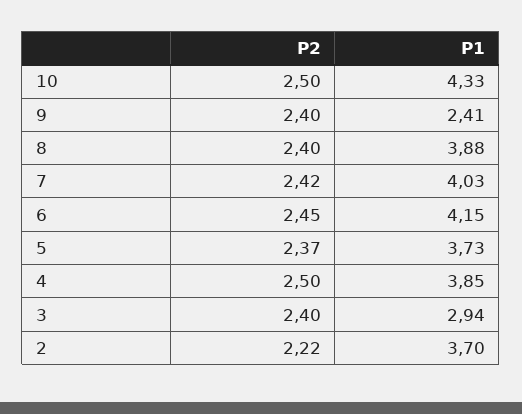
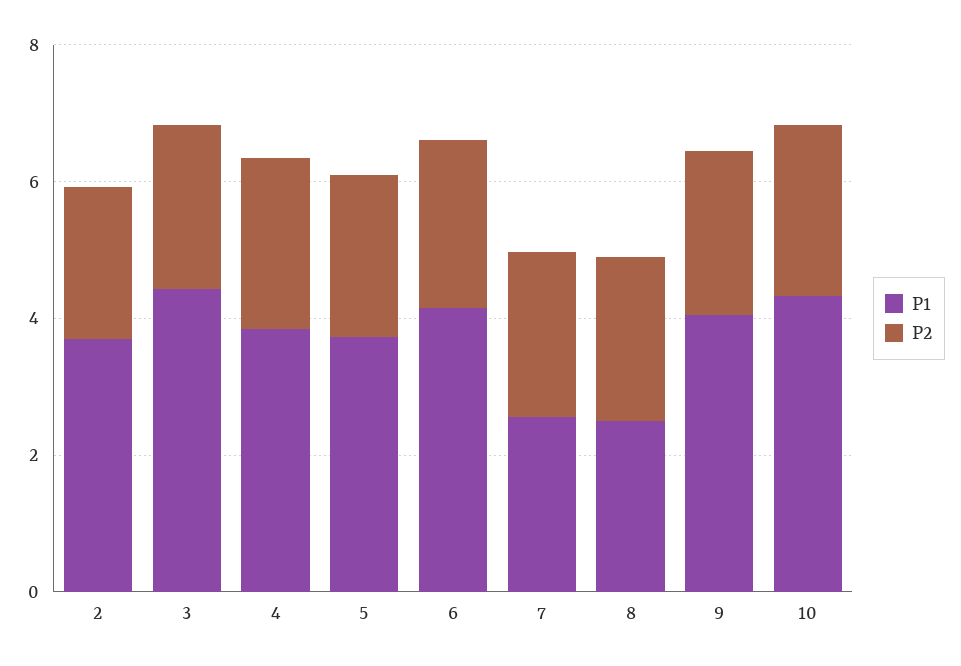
  {
    "P2": {
      "10": 2.5,
      "9": 2.4,
      "8": 2.4,
      "7": 2.42,
      "6": 2.45,
      "5": 2.37,
      "4": 2.5,
      "3": 2.4,
      "2": 2.22
    },
    "P1": {
      "10": 4.33,
-     "9": 2.41,
+     "9": 4,
-     "8": 3.88,
+     "8": 2.5,
-     "7": 4.03,
+     "7": 2.5,
      "6": 4.15,
      "5": 3.73,
      "4": 3.85,
-     "3": 2.94,
+     "3": 4.5,
      "2": 3.7
    }
  }

